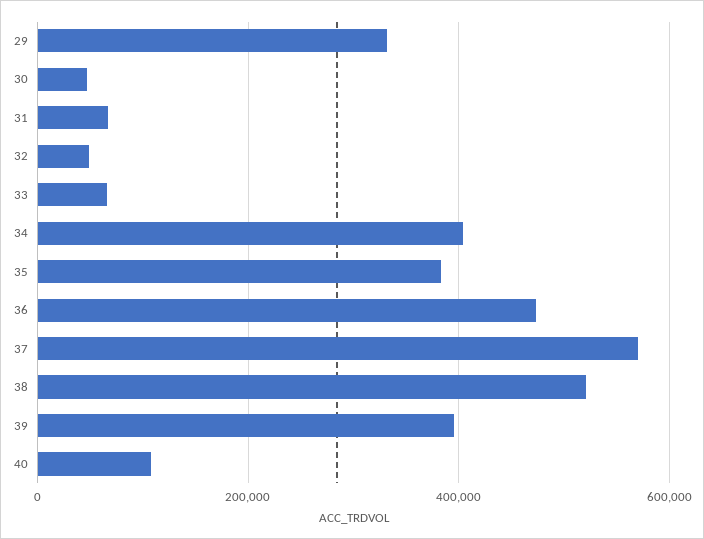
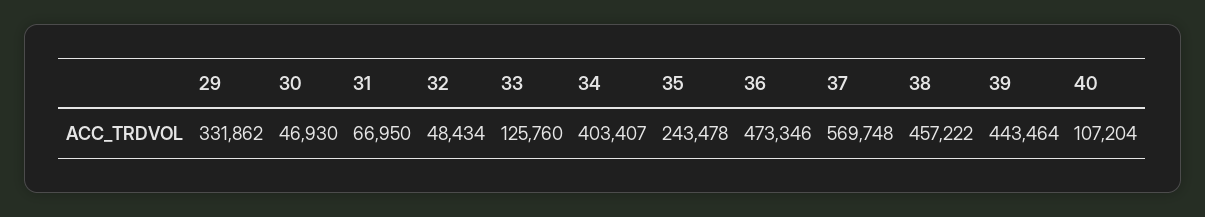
  {
    "29": 331862,
    "30": 46930,
    "31": 66950,
    "32": 48434,
-   "33": 60000,
+   "33": 125760,
    "34": 403407,
-   "35": 380000,
+   "35": 243478,
    "36": 473346,
    "37": 569748,
-   "38": 520000,
+   "38": 457222,
-   "39": 400000,
+   "39": 443464,
    "40": 107204
  }

